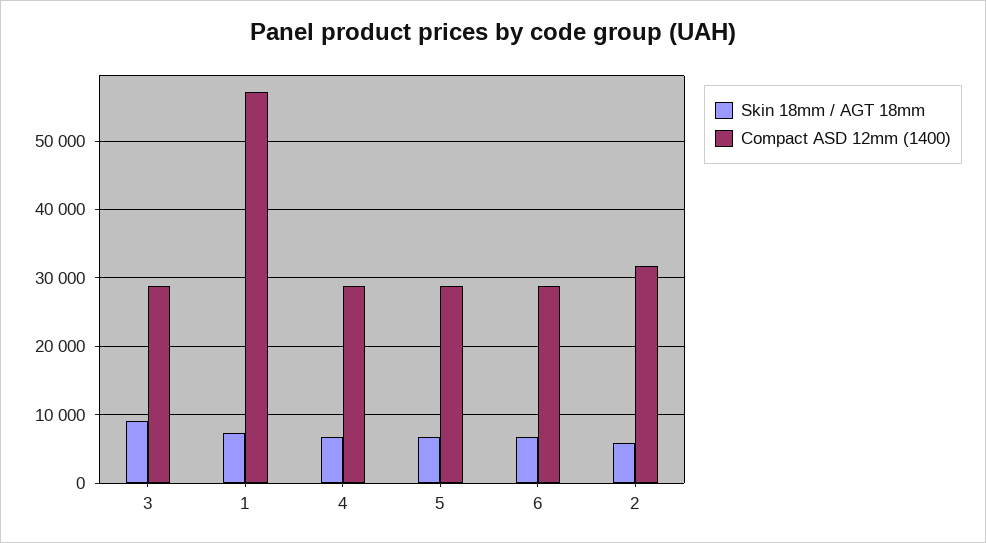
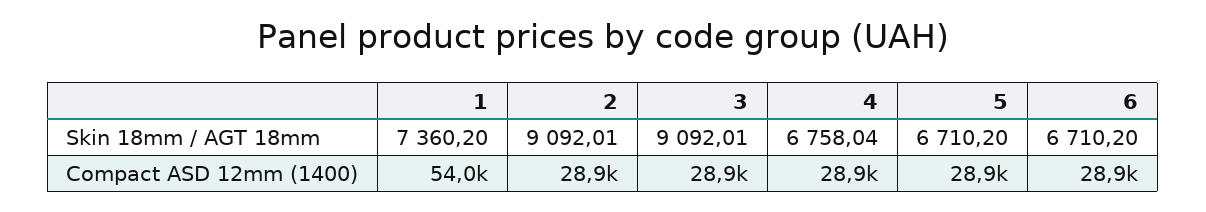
  {
    "Skin 18mm / AGT 18mm": {
      "3": 9092.01,
      "1": 7360.2,
      "4": 6758.04,
      "5": 6710.2,
      "6": 6710.2,
-     "2": 6000
+     "2": 9092.01
    },
    "Compact ASD 12mm (1400)": {
      "3": 28900,
-     "1": 57000,
+     "1": 54000,
      "4": 28900,
      "5": 28900,
      "6": 28900,
-     "2": 32000
+     "2": 28900
    }
  }

